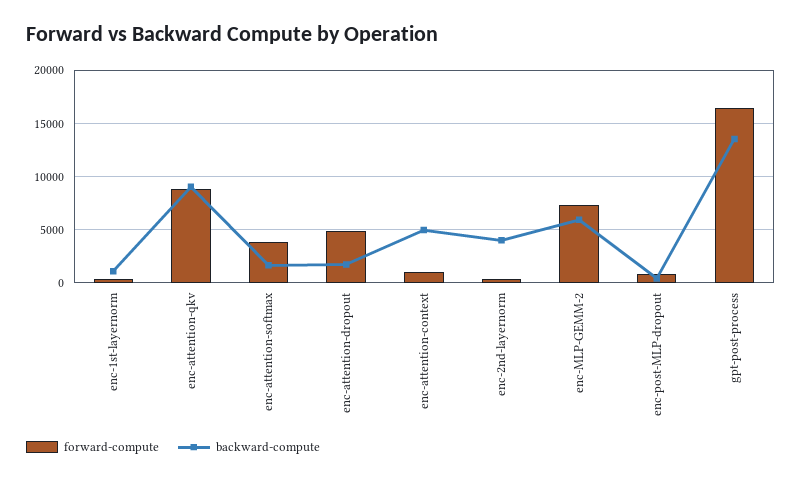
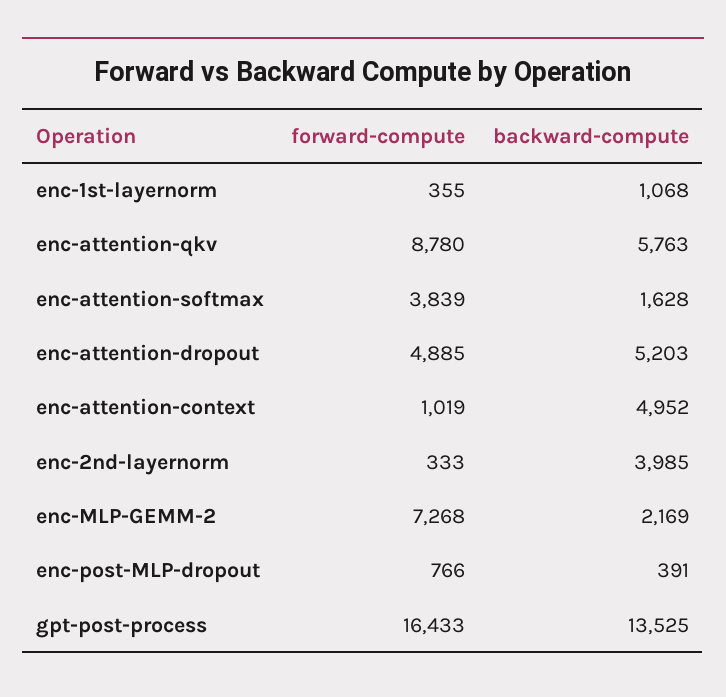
  {
    "forward-compute": {
      "enc-1st-layernorm": 355,
      "enc-attention-qkv": 8780,
      "enc-attention-softmax": 3839,
      "enc-attention-dropout": 4885,
      "enc-attention-context": 1019,
      "enc-2nd-layernorm": 333,
      "enc-MLP-GEMM-2": 7268,
      "enc-post-MLP-dropout": 766,
      "gpt-post-process": 16433
    },
    "backward-compute": {
      "enc-1st-layernorm": 1068,
-     "enc-attention-qkv": 9000,
+     "enc-attention-qkv": 5763,
      "enc-attention-softmax": 1628,
-     "enc-attention-dropout": 2000,
+     "enc-attention-dropout": 5203,
      "enc-attention-context": 4952,
      "enc-2nd-layernorm": 3985,
-     "enc-MLP-GEMM-2": 6000,
+     "enc-MLP-GEMM-2": 2169,
      "enc-post-MLP-dropout": 391,
      "gpt-post-process": 13525
    }
  }

